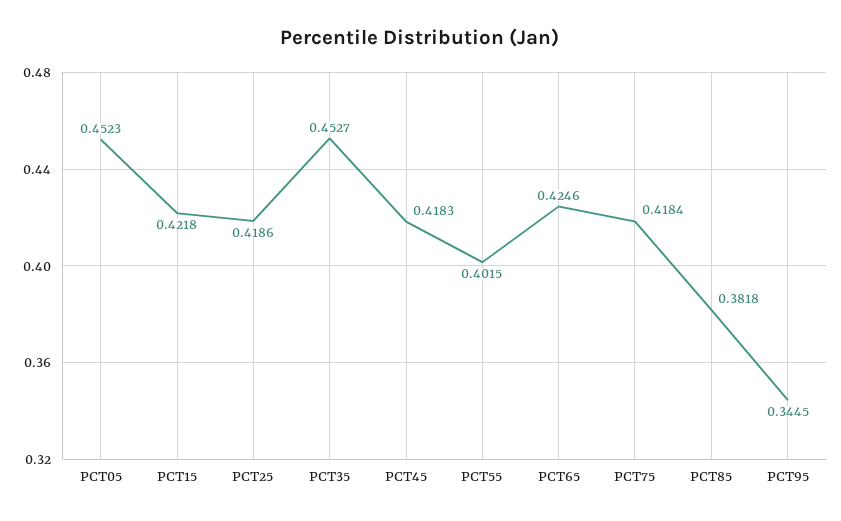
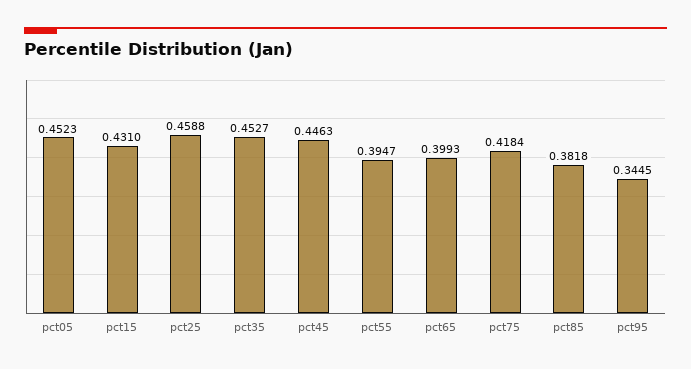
  {
    "PCT05": 0.4523,
-   "PCT15": 0.4218,
+   "PCT15": 0.431,
-   "PCT25": 0.4186,
+   "PCT25": 0.4588,
    "PCT35": 0.4527,
-   "PCT45": 0.4183,
+   "PCT45": 0.4463,
-   "PCT55": 0.4015,
+   "PCT55": 0.3947,
-   "PCT65": 0.4246,
+   "PCT65": 0.3993,
    "PCT75": 0.4184,
    "PCT85": 0.3818,
    "PCT95": 0.3445
  }

